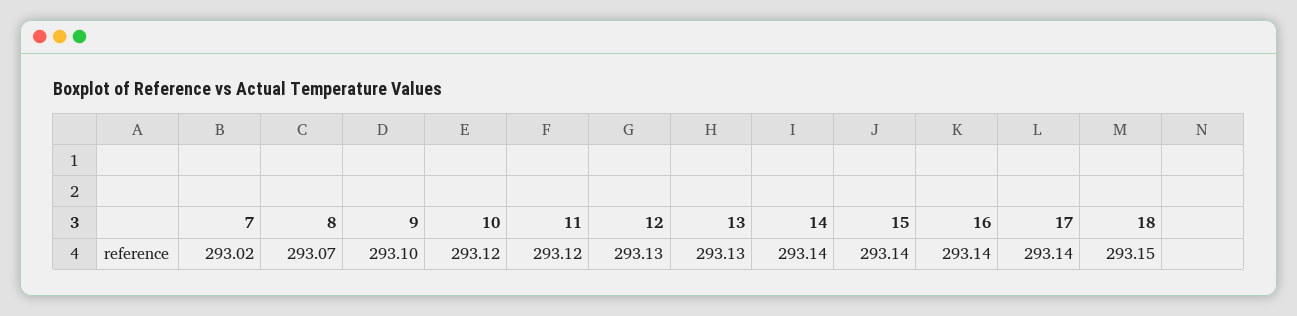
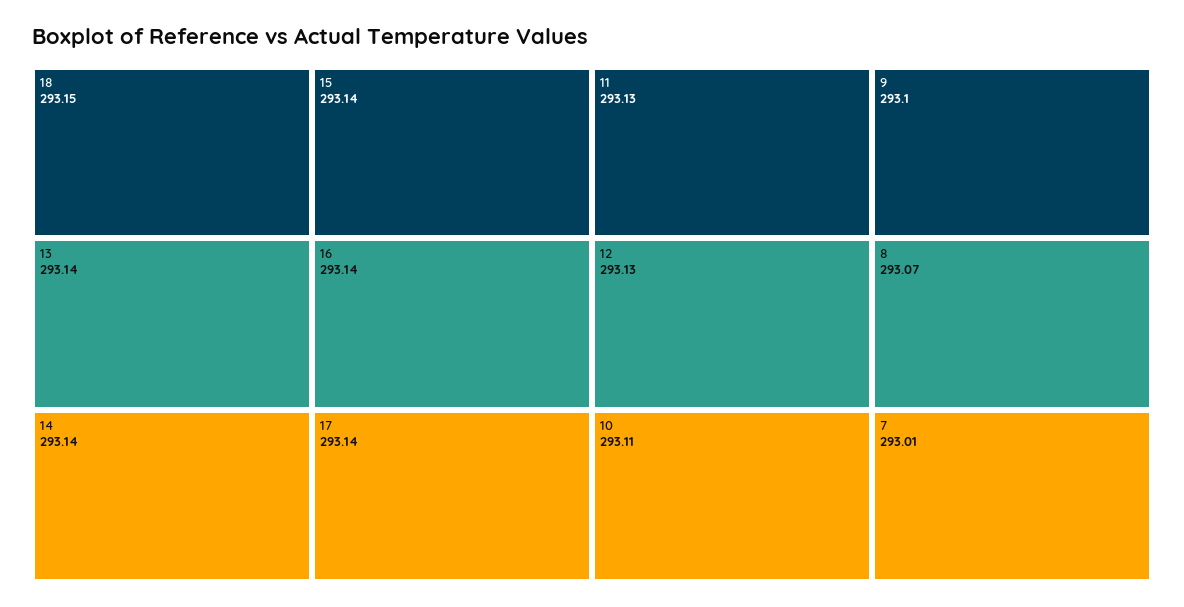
  {
-   "7": 293.02,
+   "7": 293.01,
    "8": 293.07,
    "9": 293.1,
-   "10": 293.12,
+   "10": 293.11,
-   "11": 293.12,
+   "11": 293.13,
    "12": 293.13,
-   "13": 293.13,
+   "13": 293.14,
    "14": 293.14,
    "15": 293.14,
    "16": 293.14,
    "17": 293.14,
    "18": 293.15
  }

